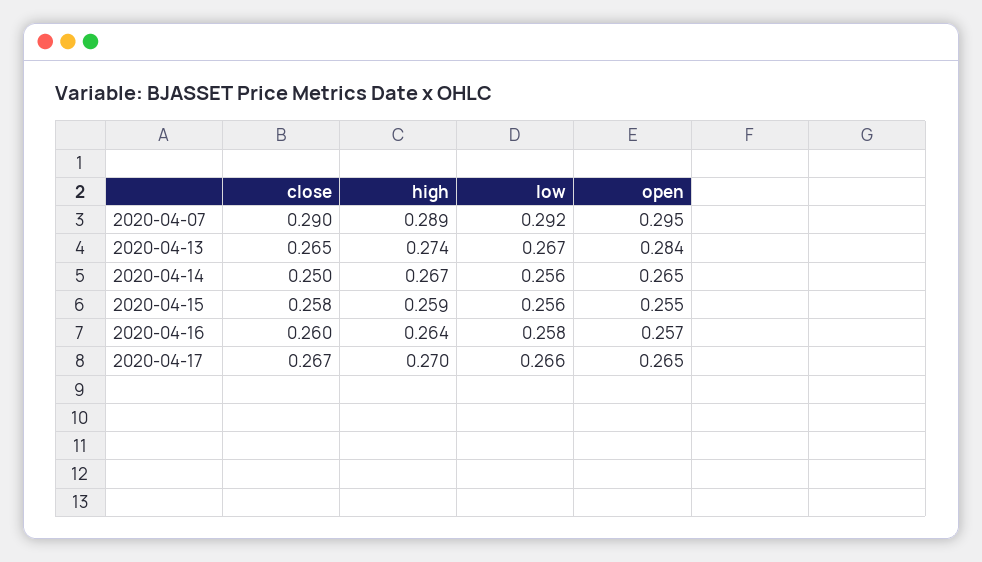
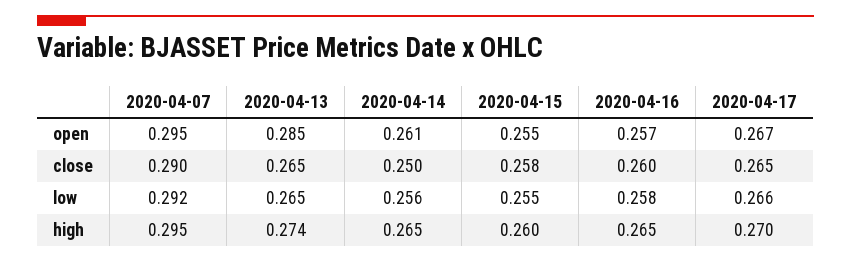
  {
    "close": {
      "2020-04-07": 0.29,
      "2020-04-13": 0.265,
      "2020-04-14": 0.25,
      "2020-04-15": 0.258,
      "2020-04-16": 0.26,
-     "2020-04-17": 0.267
+     "2020-04-17": 0.265
    },
    "high": {
-     "2020-04-07": 0.289,
+     "2020-04-07": 0.295,
      "2020-04-13": 0.274,
-     "2020-04-14": 0.267,
+     "2020-04-14": 0.265,
-     "2020-04-15": 0.259,
+     "2020-04-15": 0.26,
-     "2020-04-16": 0.264,
+     "2020-04-16": 0.265,
      "2020-04-17": 0.27
    },
    "low": {
      "2020-04-07": 0.292,
-     "2020-04-13": 0.267,
+     "2020-04-13": 0.265,
      "2020-04-14": 0.256,
-     "2020-04-15": 0.256,
+     "2020-04-15": 0.255,
      "2020-04-16": 0.258,
      "2020-04-17": 0.266
    },
    "open": {
      "2020-04-07": 0.295,
-     "2020-04-13": 0.284,
+     "2020-04-13": 0.285,
-     "2020-04-14": 0.265,
+     "2020-04-14": 0.261,
      "2020-04-15": 0.255,
      "2020-04-16": 0.257,
-     "2020-04-17": 0.265
+     "2020-04-17": 0.267
    }
  }

